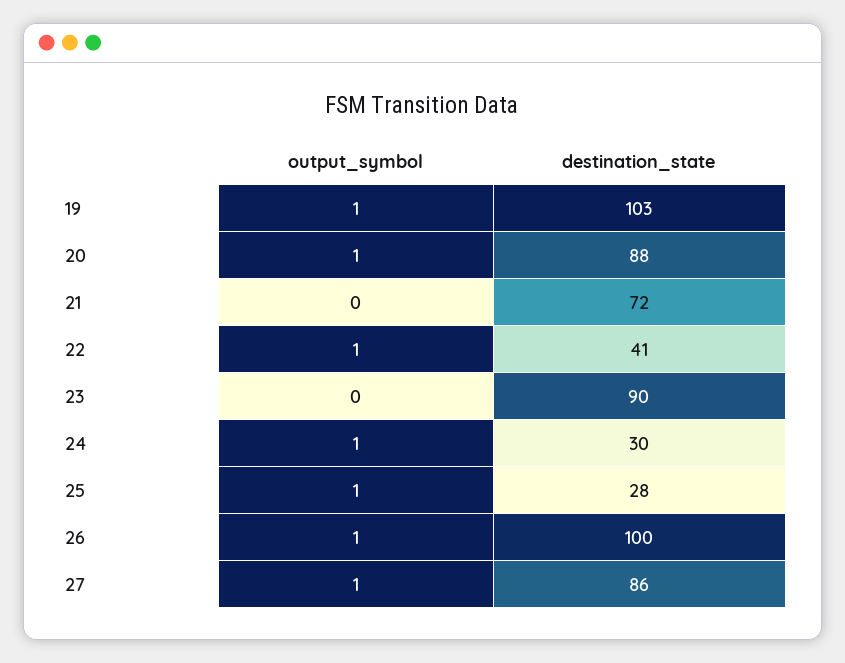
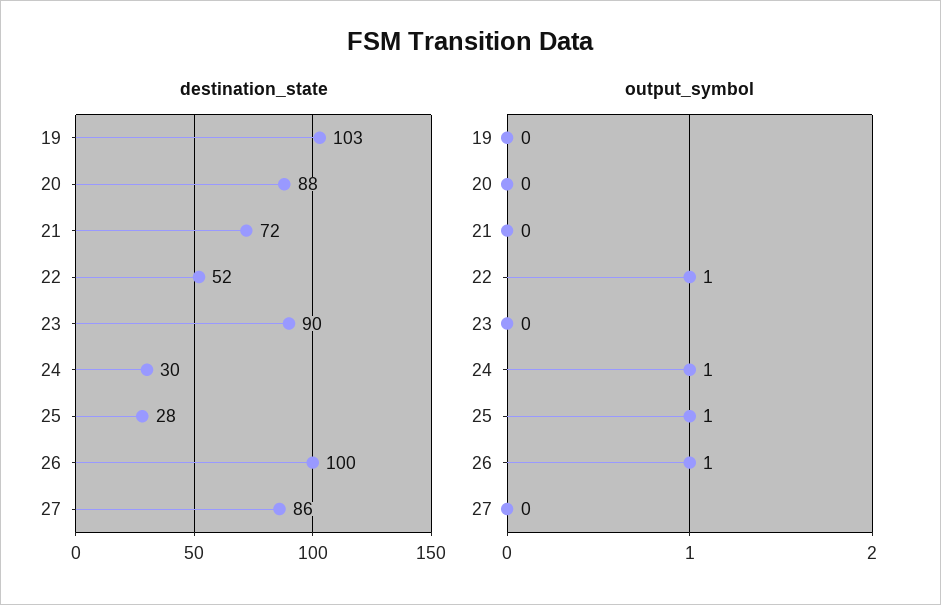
  {
    "output_symbol": {
-     "19": 1,
+     "19": 0,
-     "20": 1,
+     "20": 0,
      "21": 0,
      "22": 1,
      "23": 0,
      "24": 1,
      "25": 1,
      "26": 1,
-     "27": 1
+     "27": 0
    },
    "destination_state": {
      "19": 103,
      "20": 88,
      "21": 72,
-     "22": 41,
+     "22": 52,
      "23": 90,
      "24": 30,
      "25": 28,
      "26": 100,
      "27": 86
    }
  }

